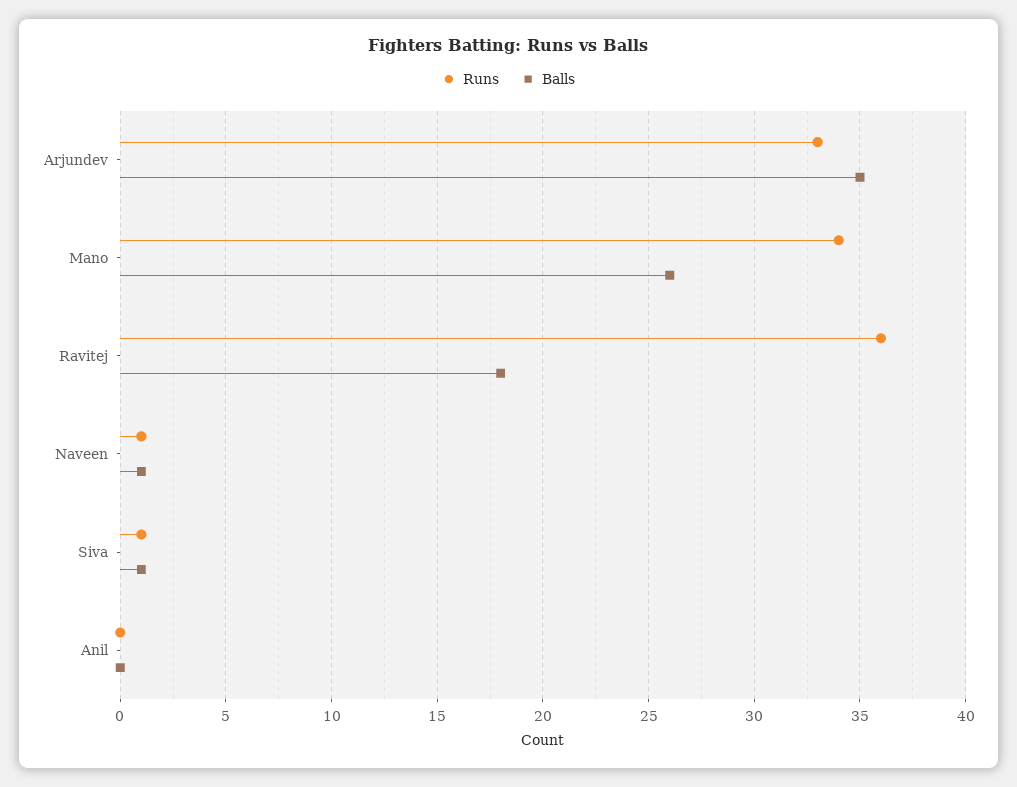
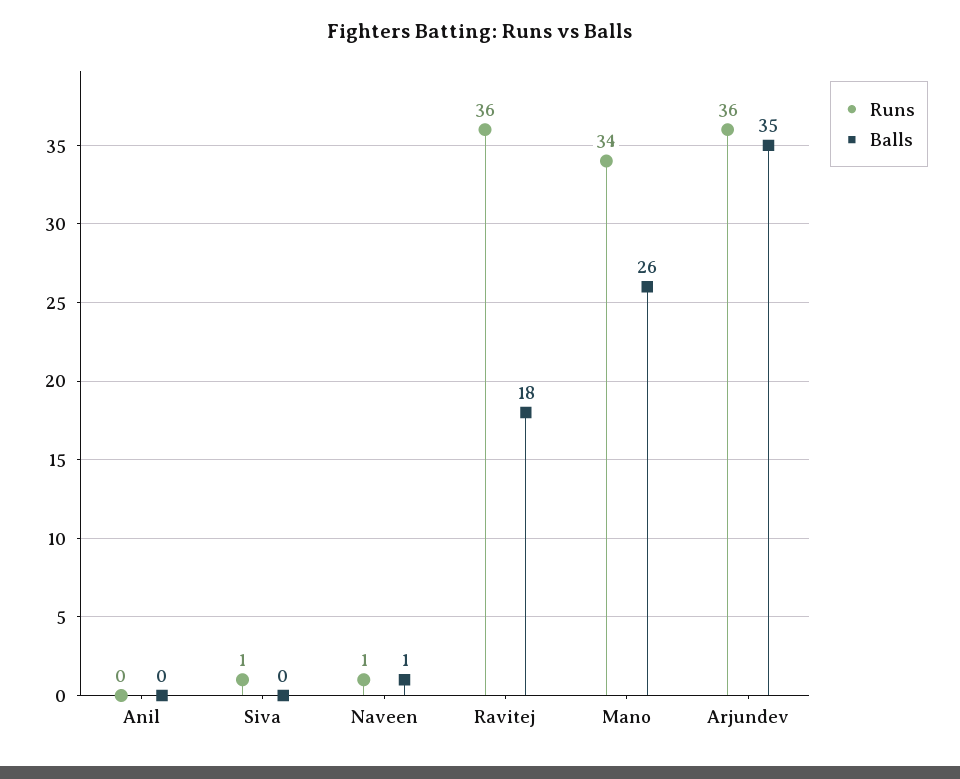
  {
    "Runs": {
-     "Arjundev": 33,
+     "Arjundev": 36,
      "Mano": 34,
      "Ravitej": 36,
      "Naveen": 1,
      "Siva": 1,
      "Anil": 0
    },
    "Balls": {
      "Arjundev": 35,
      "Mano": 26,
      "Ravitej": 18,
      "Naveen": 1,
-     "Siva": 1,
+     "Siva": 0,
      "Anil": 0
    }
  }

